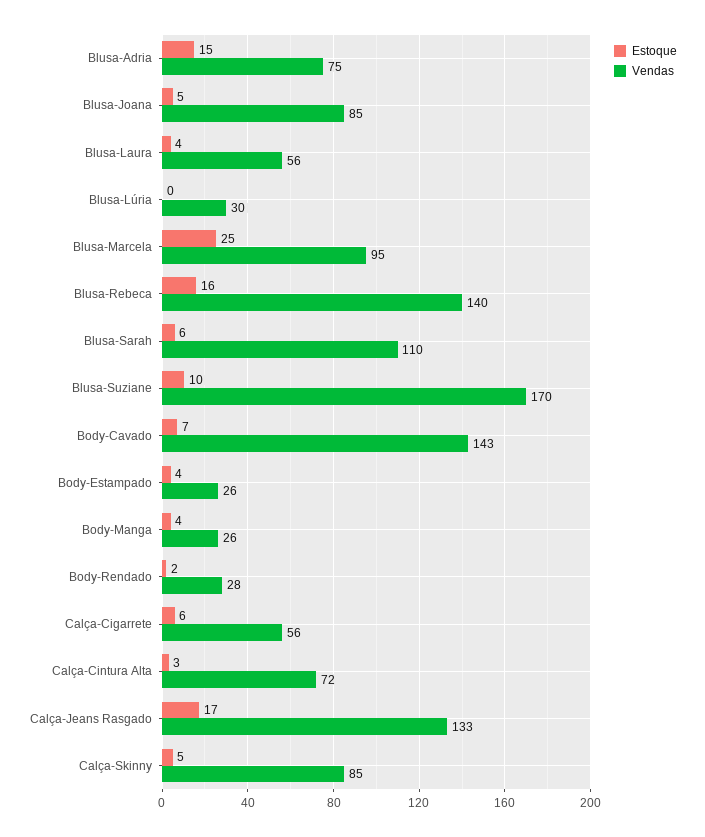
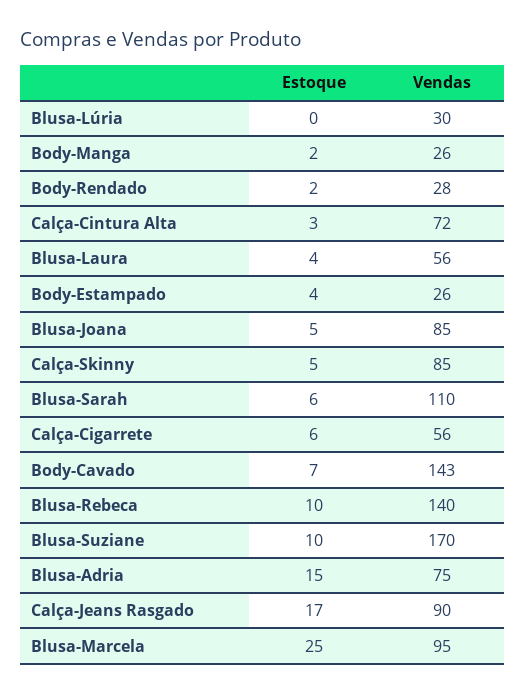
  {
    "Estoque": {
      "Blusa-Adria": 15,
      "Blusa-Joana": 5,
      "Blusa-Laura": 4,
      "Blusa-Lúria": 0,
      "Blusa-Marcela": 25,
-     "Blusa-Rebeca": 16,
+     "Blusa-Rebeca": 10,
      "Blusa-Sarah": 6,
      "Blusa-Suziane": 10,
      "Body-Cavado": 7,
      "Body-Estampado": 4,
-     "Body-Manga": 4,
+     "Body-Manga": 2,
      "Body-Rendado": 2,
      "Calça-Cigarrete": 6,
      "Calça-Cintura Alta": 3,
      "Calça-Jeans Rasgado": 17,
      "Calça-Skinny": 5
    },
    "Vendas": {
      "Blusa-Adria": 75,
      "Blusa-Joana": 85,
      "Blusa-Laura": 56,
      "Blusa-Lúria": 30,
      "Blusa-Marcela": 95,
      "Blusa-Rebeca": 140,
      "Blusa-Sarah": 110,
      "Blusa-Suziane": 170,
      "Body-Cavado": 143,
      "Body-Estampado": 26,
      "Body-Manga": 26,
      "Body-Rendado": 28,
      "Calça-Cigarrete": 56,
      "Calça-Cintura Alta": 72,
-     "Calça-Jeans Rasgado": 133,
+     "Calça-Jeans Rasgado": 90,
      "Calça-Skinny": 85
    }
  }

